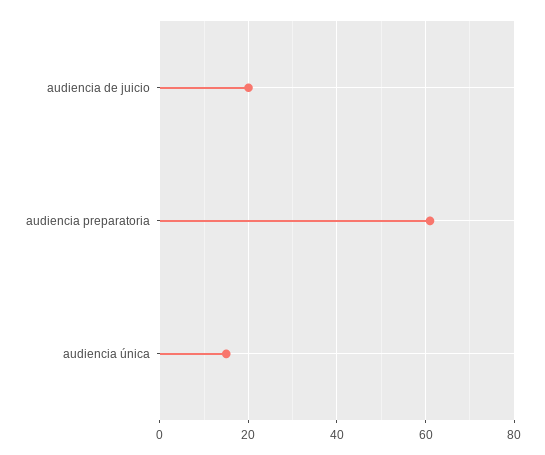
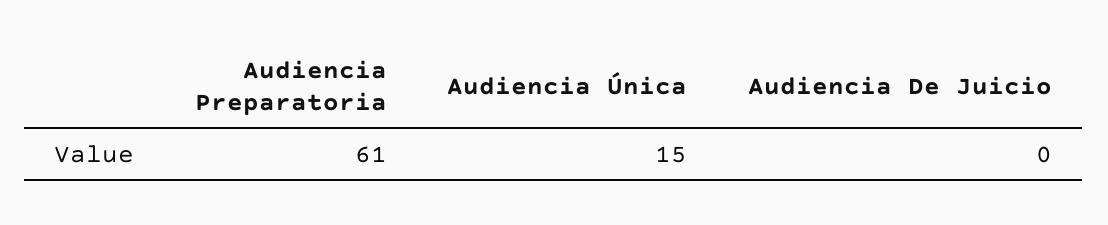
  {
-   "audiencia de juicio": 20,
+   "audiencia de juicio": 0,
    "audiencia preparatoria": 61,
    "audiencia única": 15
  }

